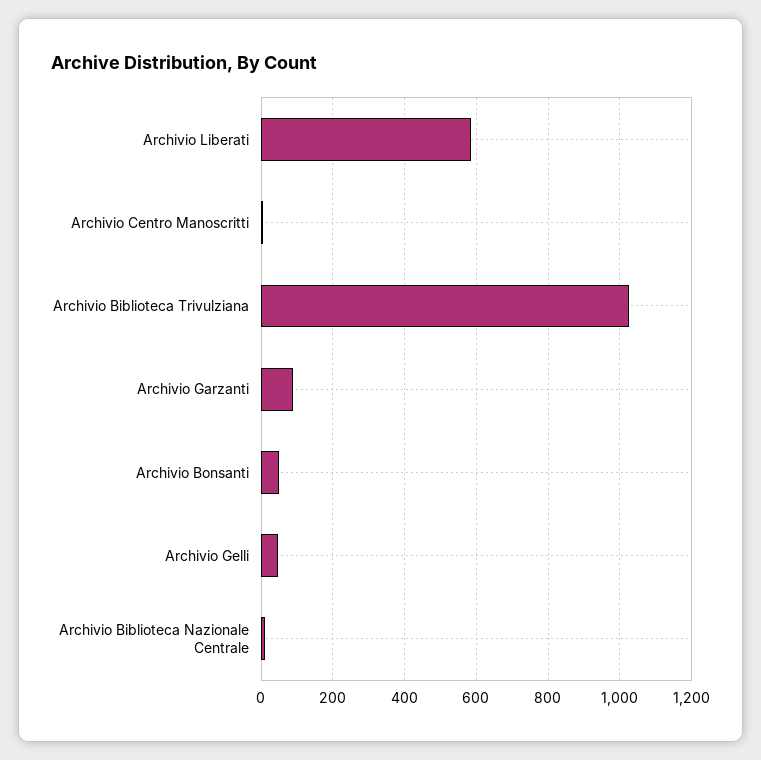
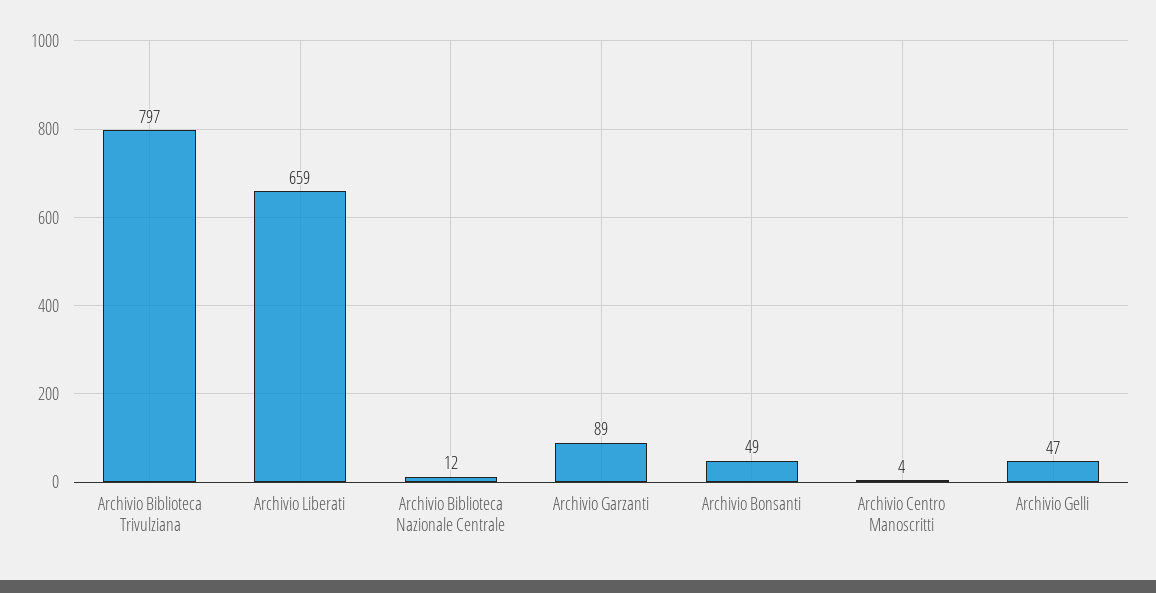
  {
-   "Archivio Liberati": 580,
+   "Archivio Liberati": 659,
    "Archivio Centro Manoscritti": 4,
-   "Archivio Biblioteca Trivulziana": 1020,
+   "Archivio Biblioteca Trivulziana": 797,
    "Archivio Garzanti": 89,
    "Archivio Bonsanti": 49,
    "Archivio Gelli": 47,
    "Archivio Biblioteca Nazionale Centrale": 12
  }

